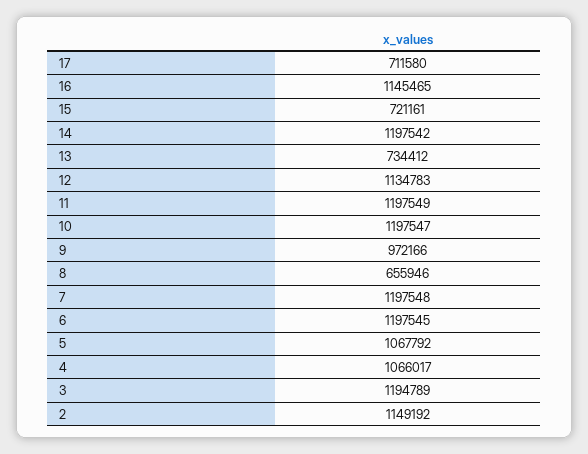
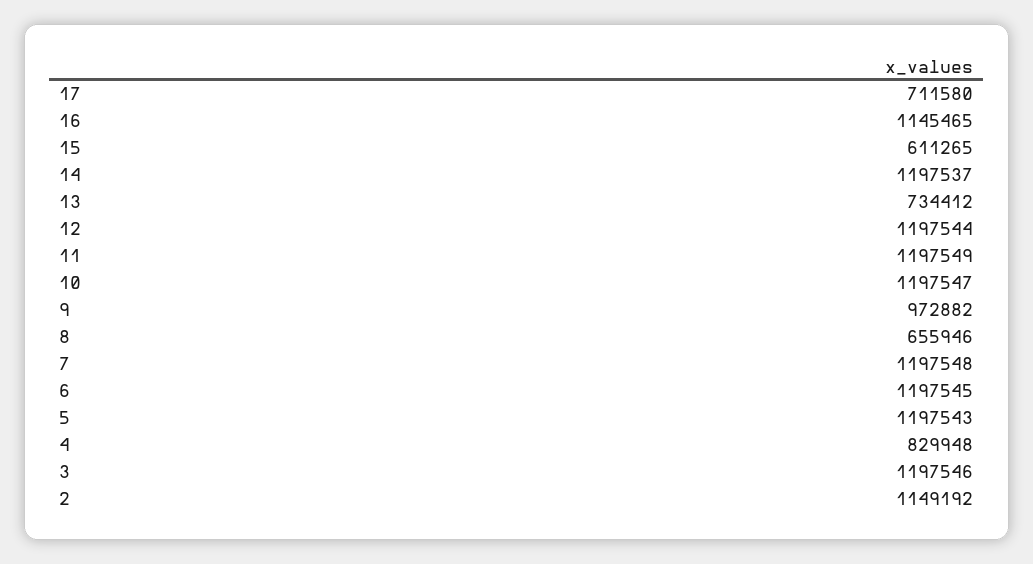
  {
    "17": 711580,
    "16": 1145465,
-   "15": 721161,
+   "15": 611265,
-   "14": 1197542,
+   "14": 1197537,
    "13": 734412,
-   "12": 1134783,
+   "12": 1197544,
    "11": 1197549,
    "10": 1197547,
-   "9": 972166,
+   "9": 972882,
    "8": 655946,
    "7": 1197548,
    "6": 1197545,
-   "5": 1067792,
+   "5": 1197543,
-   "4": 1066017,
+   "4": 829948,
-   "3": 1194789,
+   "3": 1197546,
    "2": 1149192
  }

